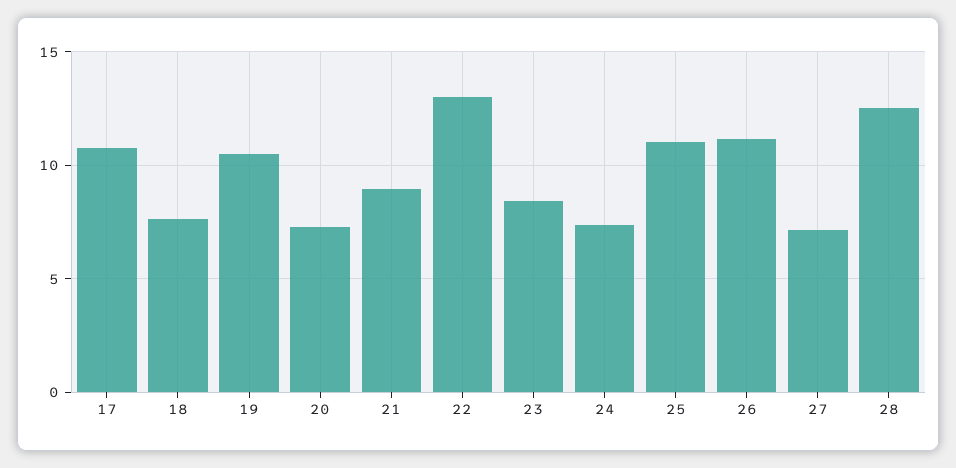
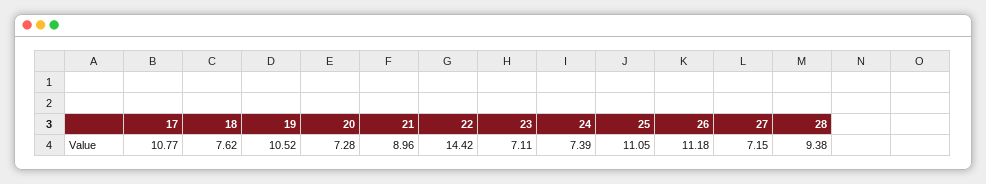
  {
    "17": 10.77,
    "18": 7.62,
    "19": 10.52,
    "20": 7.28,
    "21": 8.96,
-   "22": 13,
+   "22": 14.42,
-   "23": 8.5,
+   "23": 7.11,
    "24": 7.39,
    "25": 11.05,
    "26": 11.18,
    "27": 7.15,
-   "28": 12.5
+   "28": 9.38
  }

